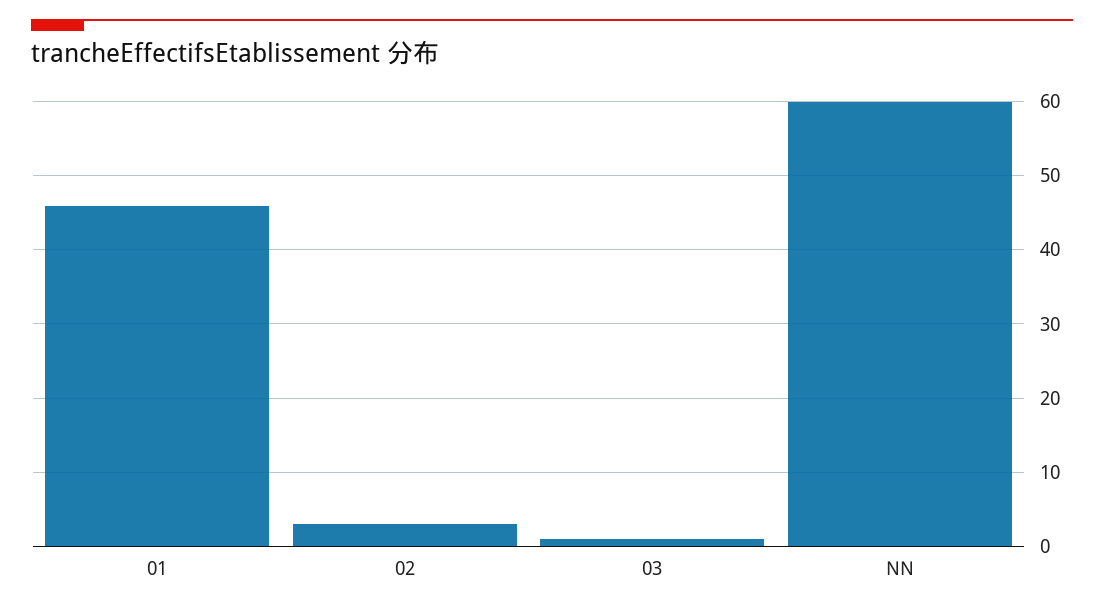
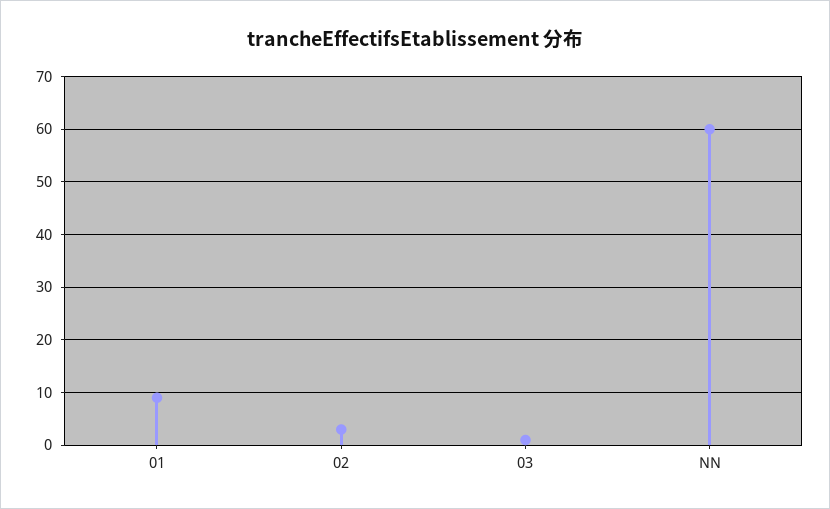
  {
-   "01": 46,
+   "01": 10,
    "02": 3,
    "03": 1,
    "NN": 60
  }

